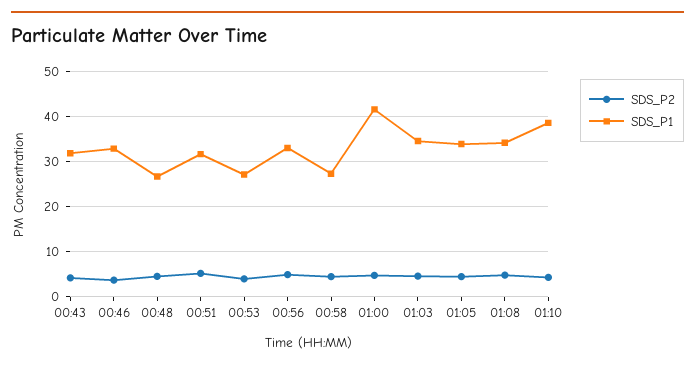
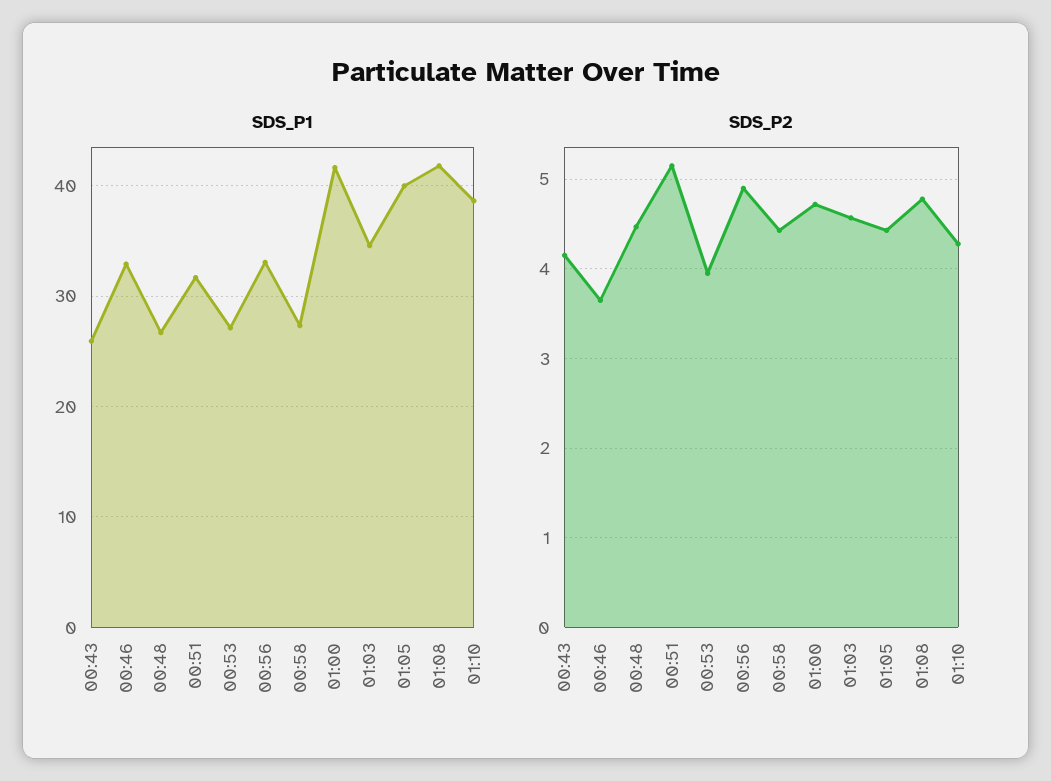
  {
    "SDS_P2": {
      "00:43": 4.2,
      "00:46": 3.7,
      "00:48": 4.5,
      "00:51": 5.2,
      "00:53": 4,
      "00:56": 4.9,
      "00:58": 4.4,
      "01:00": 4.7,
      "01:03": 4.6,
      "01:05": 4.4,
      "01:08": 4.8,
      "01:10": 4.3
    },
    "SDS_P1": {
-     "00:43": 32,
+     "00:43": 26,
      "00:46": 33,
      "00:48": 27,
      "00:51": 32,
      "00:53": 27,
      "00:56": 33,
      "00:58": 27,
      "01:00": 42,
      "01:03": 35,
-     "01:05": 34,
+     "01:05": 40,
-     "01:08": 34,
+     "01:08": 42,
      "01:10": 39
    }
  }

